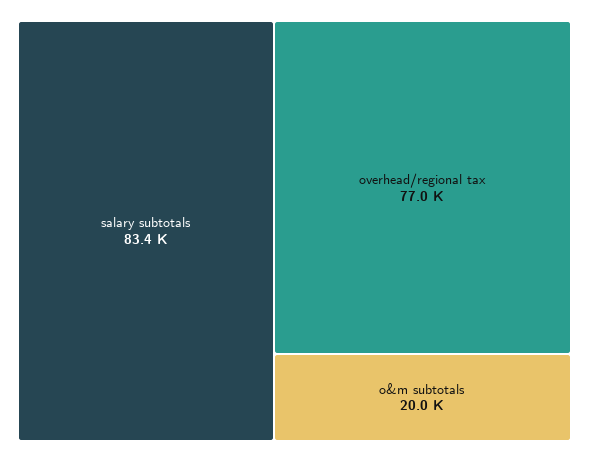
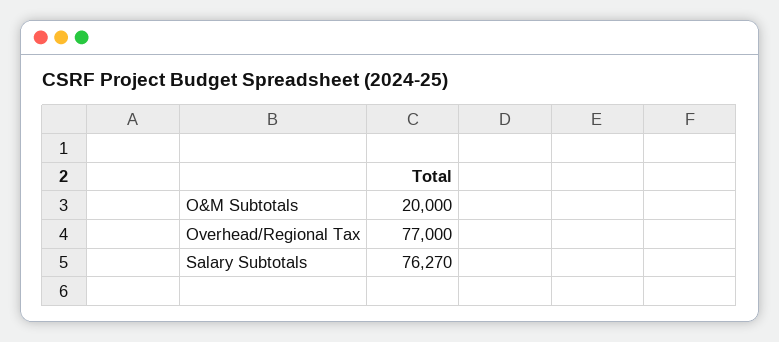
  {
-   "salary subtotals": 83400,
+   "salary subtotals": 76270,
    "overhead/regional tax": 77000,
    "o&m subtotals": 20000
  }

